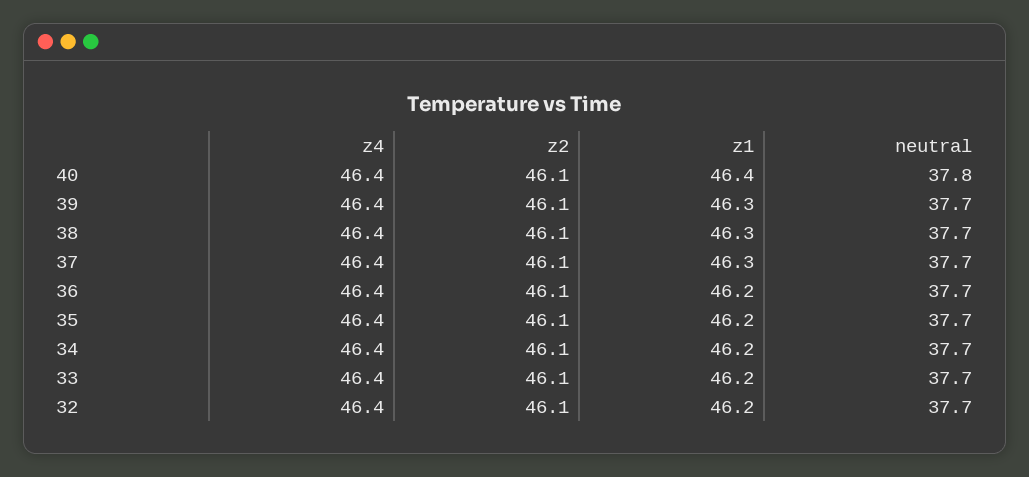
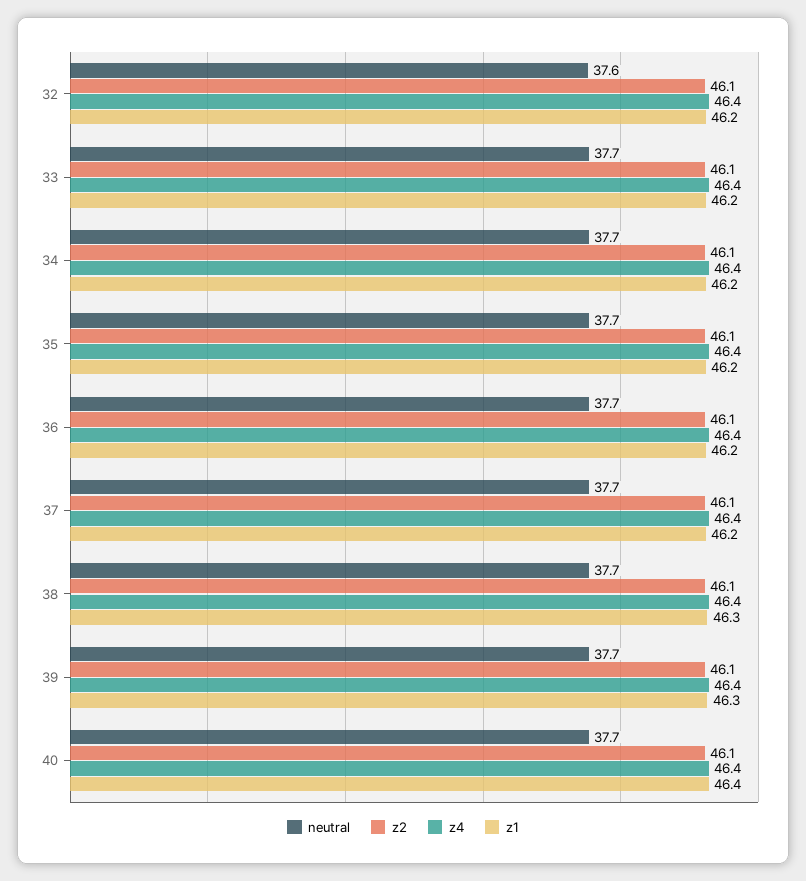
  {
    "z4": {
      "40": 46.4,
      "39": 46.4,
      "38": 46.4,
      "37": 46.4,
      "36": 46.4,
      "35": 46.4,
      "34": 46.4,
      "33": 46.4,
      "32": 46.4
    },
    "z2": {
      "40": 46.1,
      "39": 46.1,
      "38": 46.1,
      "37": 46.1,
      "36": 46.1,
      "35": 46.1,
      "34": 46.1,
      "33": 46.1,
      "32": 46.1
    },
    "z1": {
      "40": 46.4,
      "39": 46.3,
      "38": 46.3,
-     "37": 46.3,
+     "37": 46.2,
      "36": 46.2,
      "35": 46.2,
      "34": 46.2,
      "33": 46.2,
      "32": 46.2
    },
    "neutral": {
-     "40": 37.8,
+     "40": 37.7,
      "39": 37.7,
      "38": 37.7,
      "37": 37.7,
      "36": 37.7,
      "35": 37.7,
      "34": 37.7,
      "33": 37.7,
-     "32": 37.7
+     "32": 37.6
    }
  }

